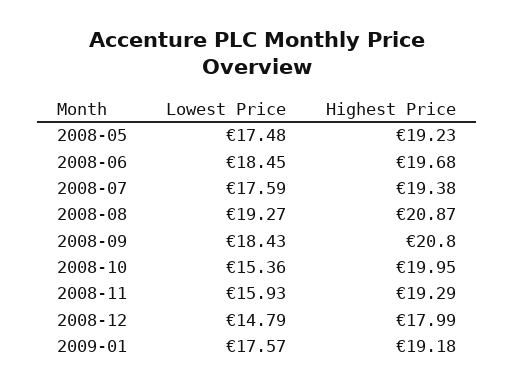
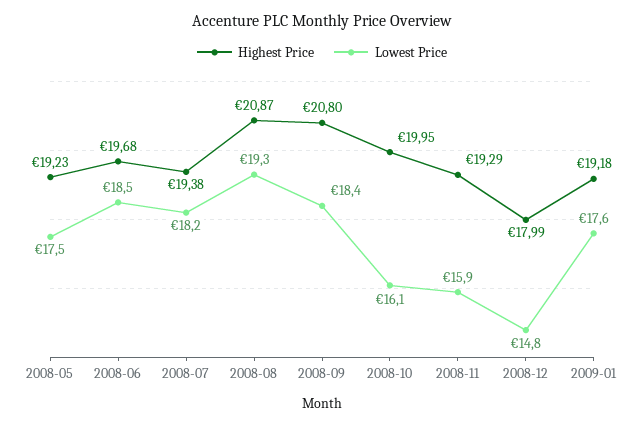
  {
    "Lowest Price": {
      "2008-05": 17.48,
      "2008-06": 18.45,
-     "2008-07": 17.59,
+     "2008-07": 18.2,
      "2008-08": 19.27,
      "2008-09": 18.43,
-     "2008-10": 15.36,
+     "2008-10": 16.1,
      "2008-11": 15.93,
      "2008-12": 14.79,
      "2009-01": 17.57
    },
    "Highest Price": {
      "2008-05": 19.23,
      "2008-06": 19.68,
      "2008-07": 19.38,
      "2008-08": 20.87,
      "2008-09": 20.8,
      "2008-10": 19.95,
      "2008-11": 19.29,
      "2008-12": 17.99,
      "2009-01": 19.18
    }
  }

